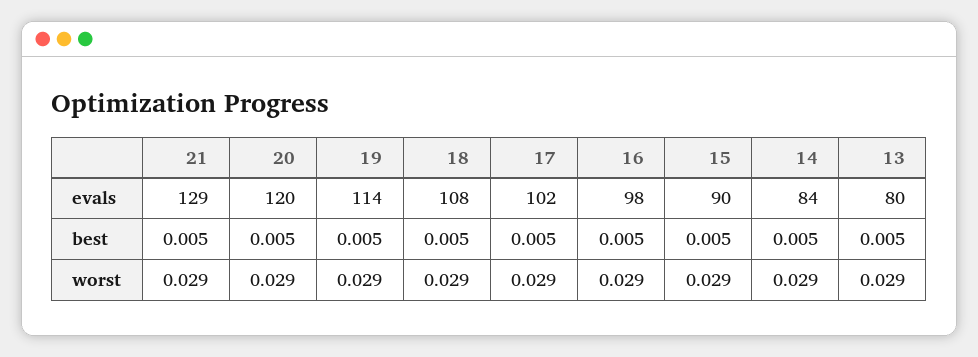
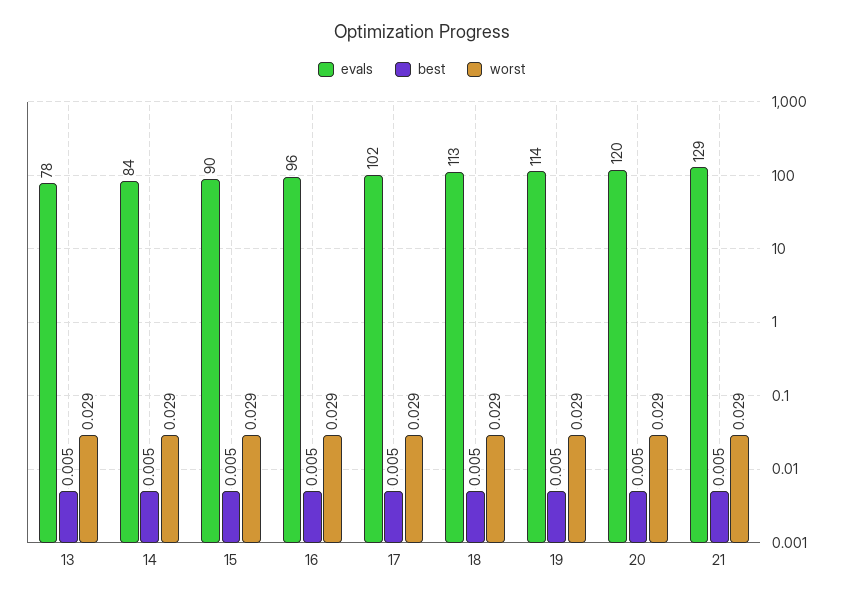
  {
    "evals": {
      "21": 129,
      "20": 120,
      "19": 114,
-     "18": 108,
+     "18": 113,
      "17": 102,
-     "16": 98,
+     "16": 96,
      "15": 90,
      "14": 84,
-     "13": 80
+     "13": 78
    },
    "best": {
      "21": 0.005,
      "20": 0.005,
      "19": 0.005,
      "18": 0.005,
      "17": 0.005,
      "16": 0.005,
      "15": 0.005,
      "14": 0.005,
      "13": 0.005
    },
    "worst": {
      "21": 0.029,
      "20": 0.029,
      "19": 0.029,
      "18": 0.029,
      "17": 0.029,
      "16": 0.029,
      "15": 0.029,
      "14": 0.029,
      "13": 0.029
    }
  }

